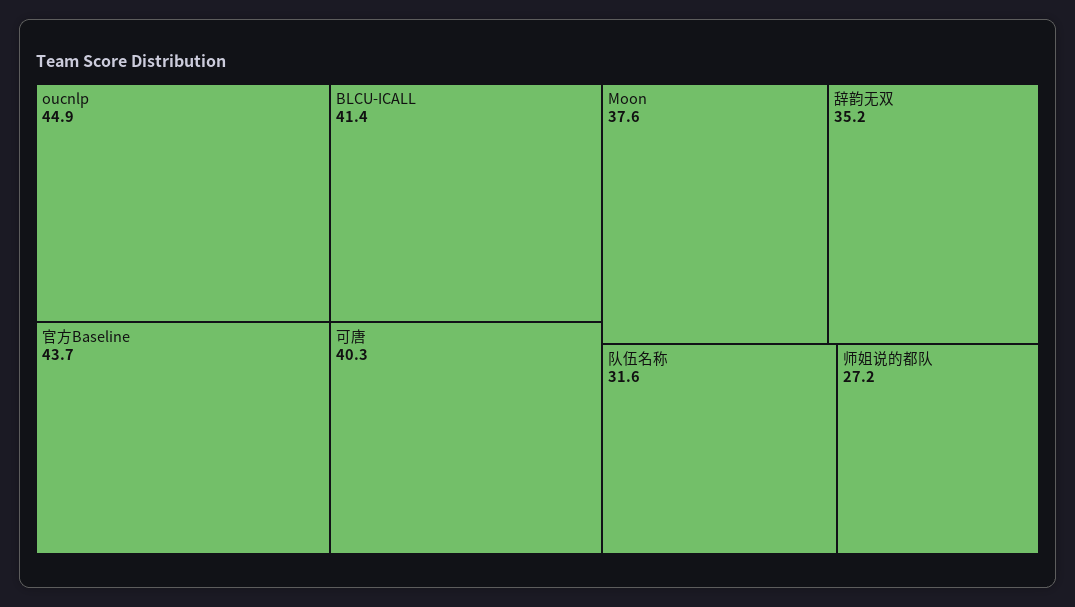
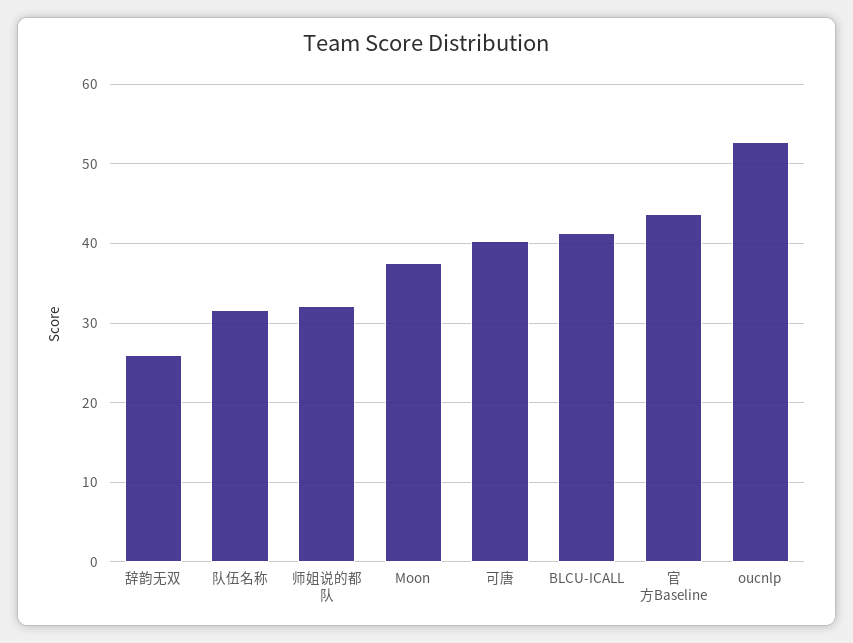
  {
-   "oucnlp": 44.9,
+   "oucnlp": 53,
    "官方Baseline": 43.7,
    "BLCU-ICALL": 41.4,
    "可唐": 40.3,
    "Moon": 37.6,
-   "辞韵无双": 35.2,
+   "辞韵无双": 26,
    "队伍名称": 31.6,
-   "师姐说的都队": 27.2
+   "师姐说的都队": 32
  }

